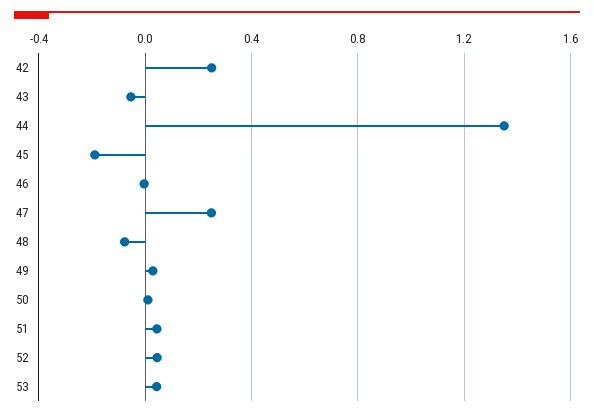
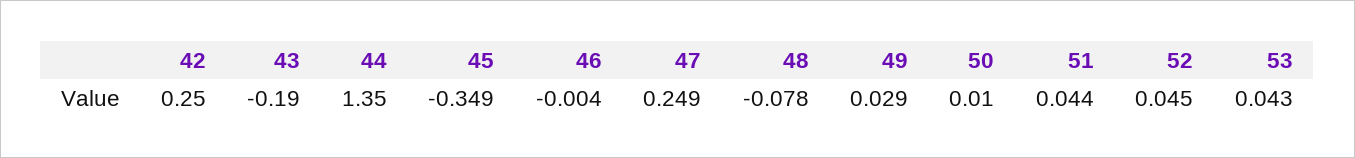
  {
    "42": 0.25,
-   "43": -0.05,
+   "43": -0.19,
    "44": 1.35,
-   "45": -0.2,
+   "45": -0.349,
    "46": -0.004,
    "47": 0.249,
    "48": -0.078,
    "49": 0.029,
    "50": 0.01,
    "51": 0.044,
    "52": 0.045,
    "53": 0.043
  }

